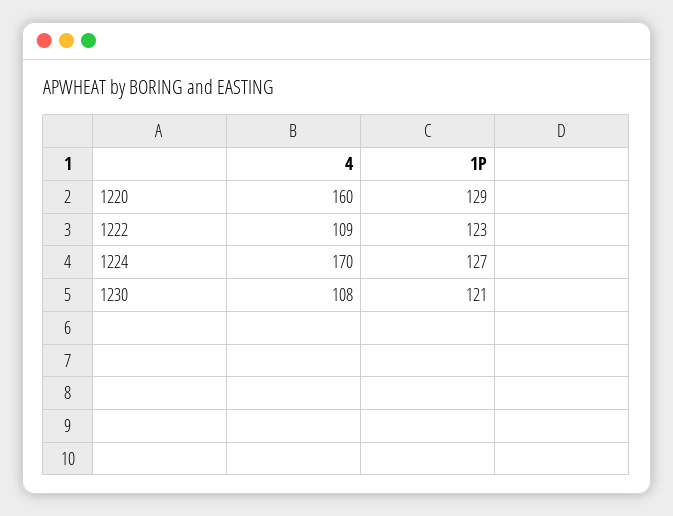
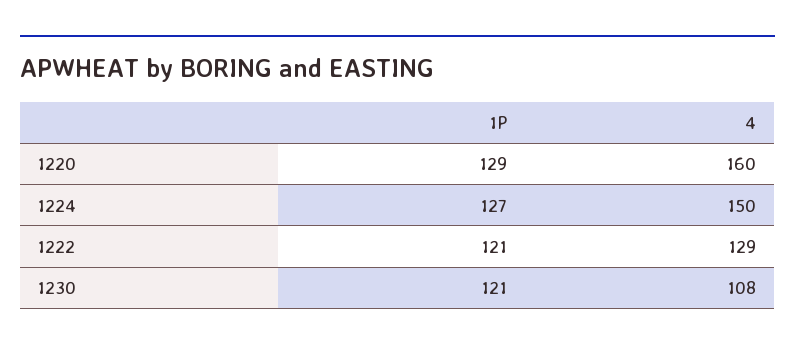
  {
    "4": {
      "1220": 160,
-     "1222": 109,
+     "1222": 129,
-     "1224": 170,
+     "1224": 150,
      "1230": 108
    },
    "1P": {
      "1220": 129,
-     "1222": 123,
+     "1222": 121,
      "1224": 127,
      "1230": 121
    }
  }

